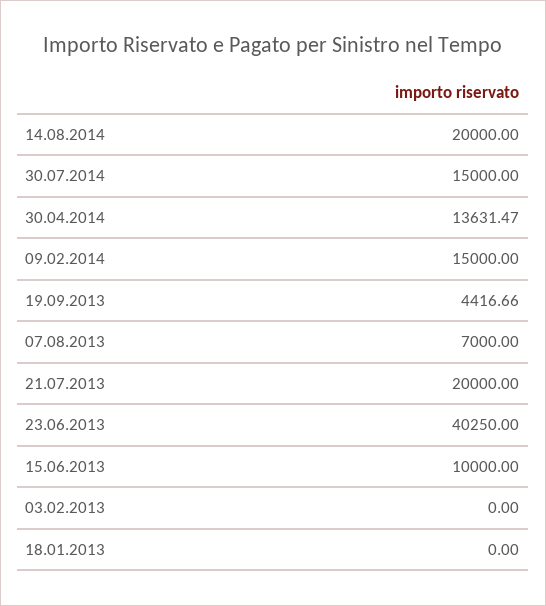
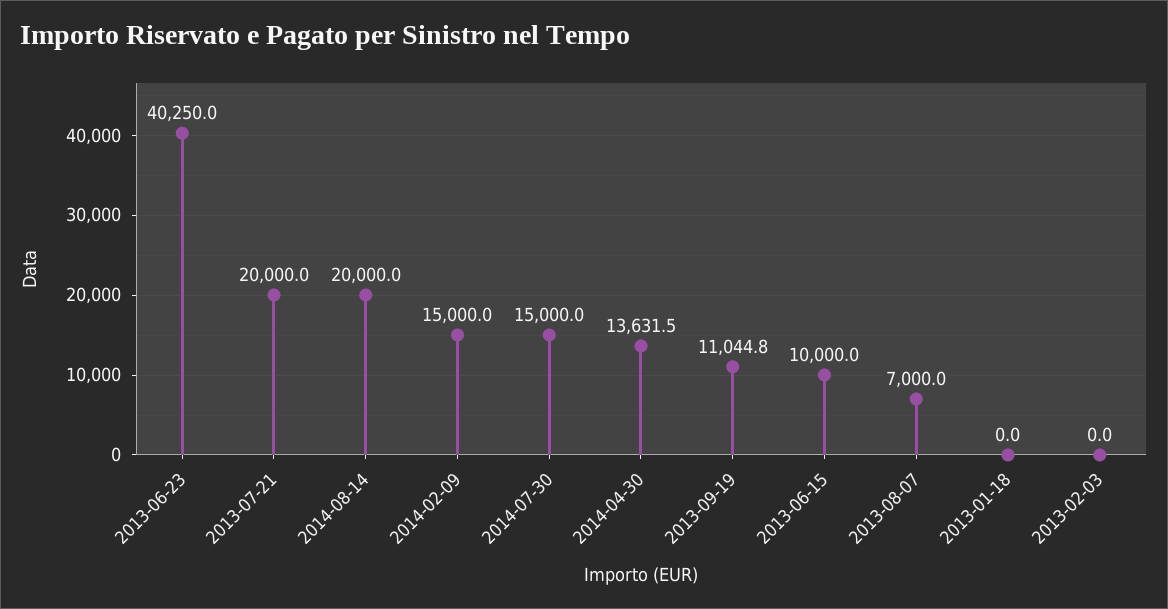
  {
    "14.08.2014": 20000,
    "30.07.2014": 15000,
    "30.04.2014": 13631.47,
    "09.02.2014": 15000,
-   "19.09.2013": 4416.66,
+   "19.09.2013": 11044.8,
    "07.08.2013": 7000,
    "21.07.2013": 20000,
    "23.06.2013": 40250,
    "15.06.2013": 10000,
    "03.02.2013": 0,
    "18.01.2013": 0
  }

